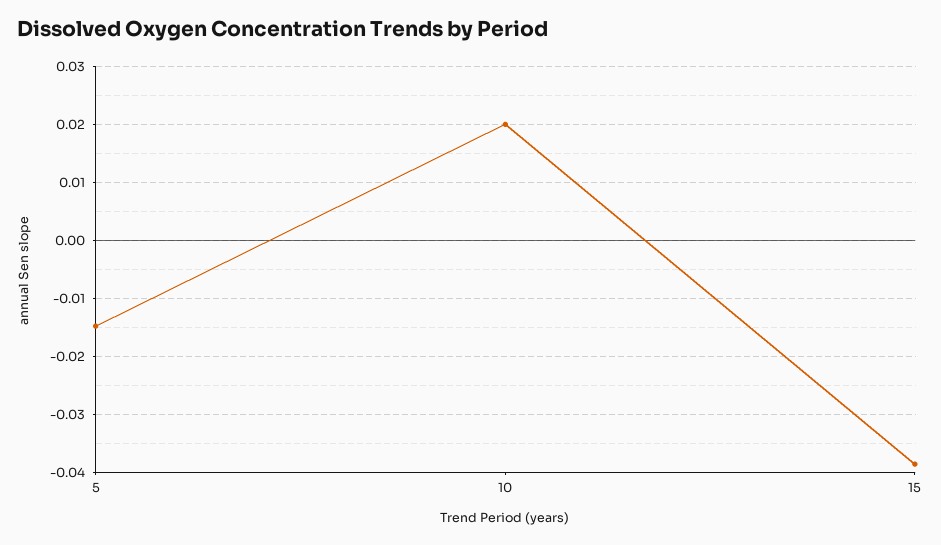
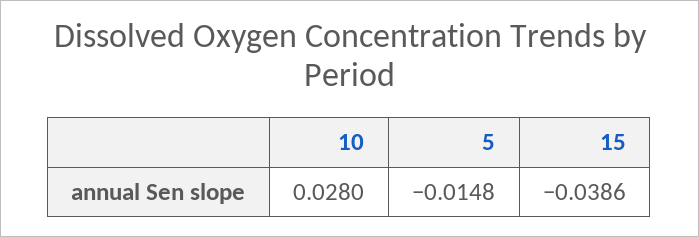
  {
    "5": -0.0148,
-   "10": 0.02,
+   "10": 0.028,
    "15": -0.0386
  }

